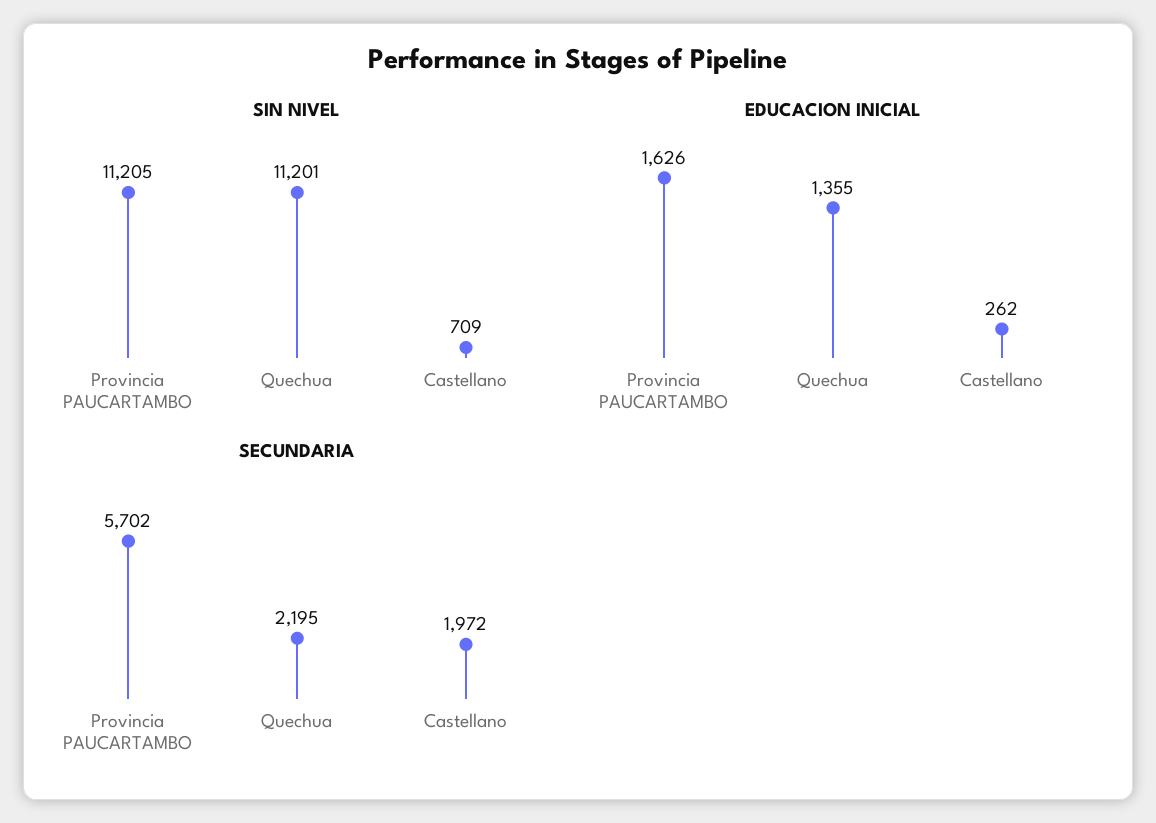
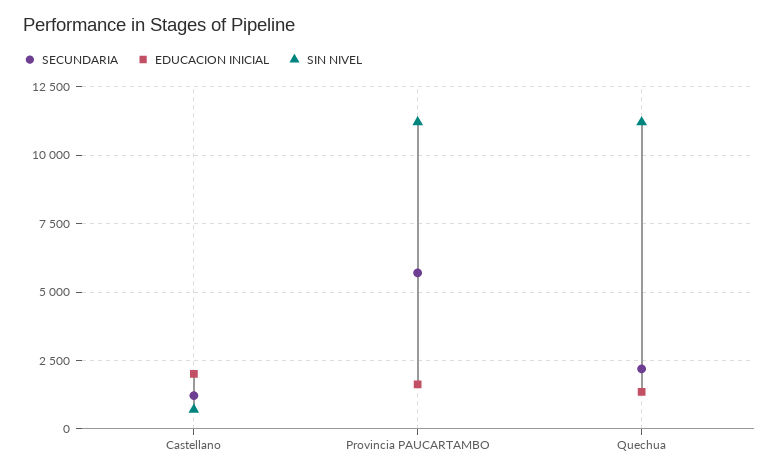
  {
    "SIN NIVEL": {
      "Provincia PAUCARTAMBO": 11205,
      "Quechua": 11201,
      "Castellano": 709
    },
    "EDUCACION INICIAL": {
      "Provincia PAUCARTAMBO": 1626,
      "Quechua": 1355,
-     "Castellano": 262
+     "Castellano": 2000
    },
    "SECUNDARIA": {
      "Provincia PAUCARTAMBO": 5702,
      "Quechua": 2195,
-     "Castellano": 1972
+     "Castellano": 1250
    }
  }

